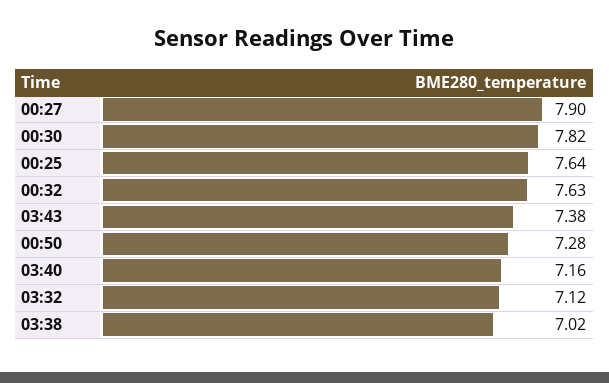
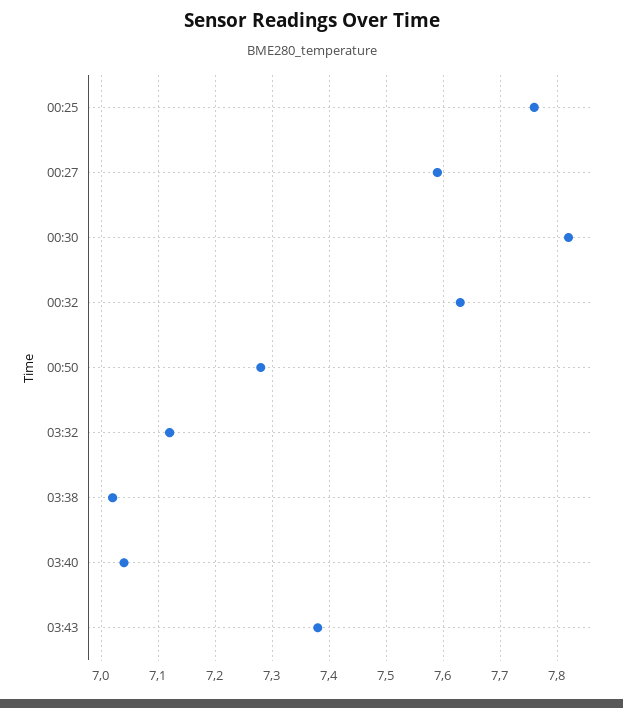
  {
-   "00:27": 7.9,
+   "00:27": 7.6,
    "00:30": 7.82,
-   "00:25": 7.64,
+   "00:25": 7.75,
    "00:32": 7.63,
    "03:43": 7.38,
    "00:50": 7.28,
-   "03:40": 7.16,
+   "03:40": 7.05,
    "03:32": 7.12,
    "03:38": 7.02
  }

